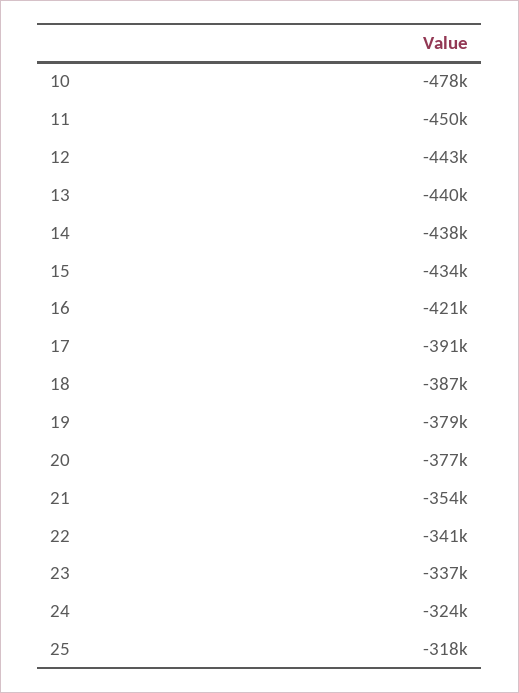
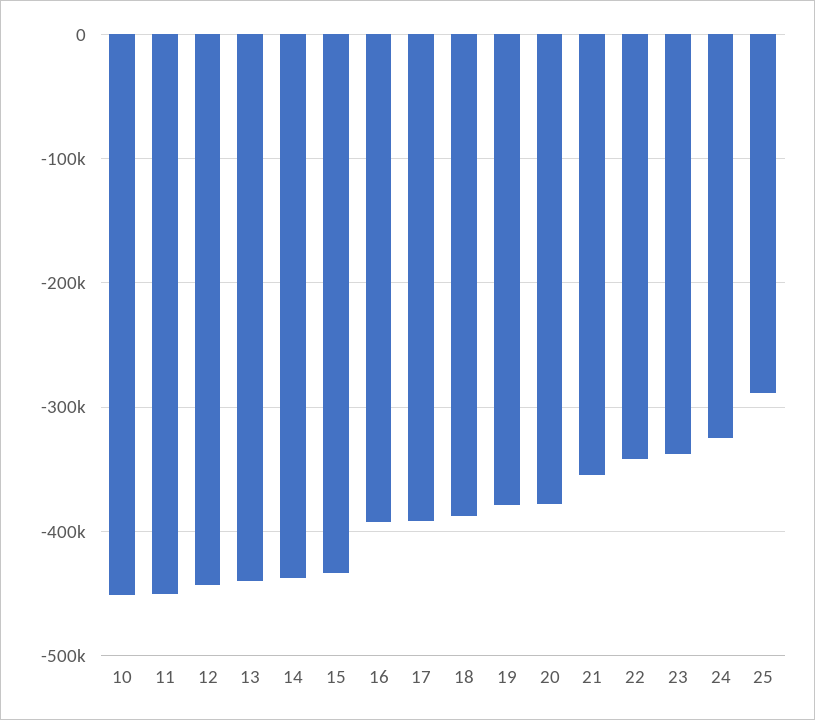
  {
-   "10": -478000,
+   "10": -450000,
    "11": -450000,
    "12": -443000,
    "13": -440000,
    "14": -438000,
    "15": -434000,
-   "16": -421000,
+   "16": -390000,
    "17": -391000,
    "18": -387000,
    "19": -379000,
    "20": -377000,
    "21": -354000,
    "22": -341000,
    "23": -337000,
    "24": -324000,
-   "25": -318000
+   "25": -290000
  }

